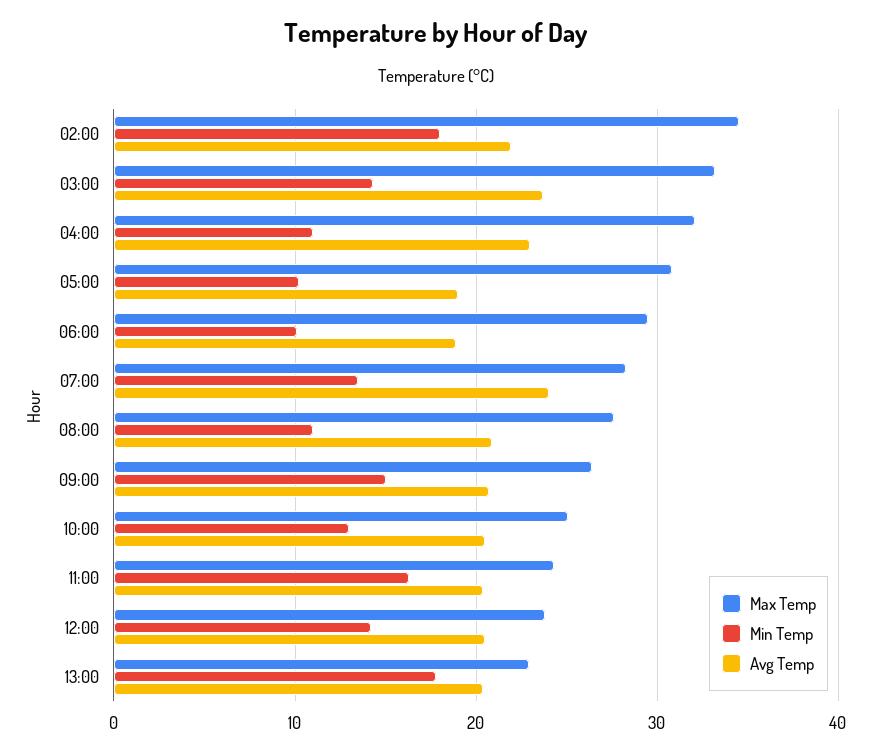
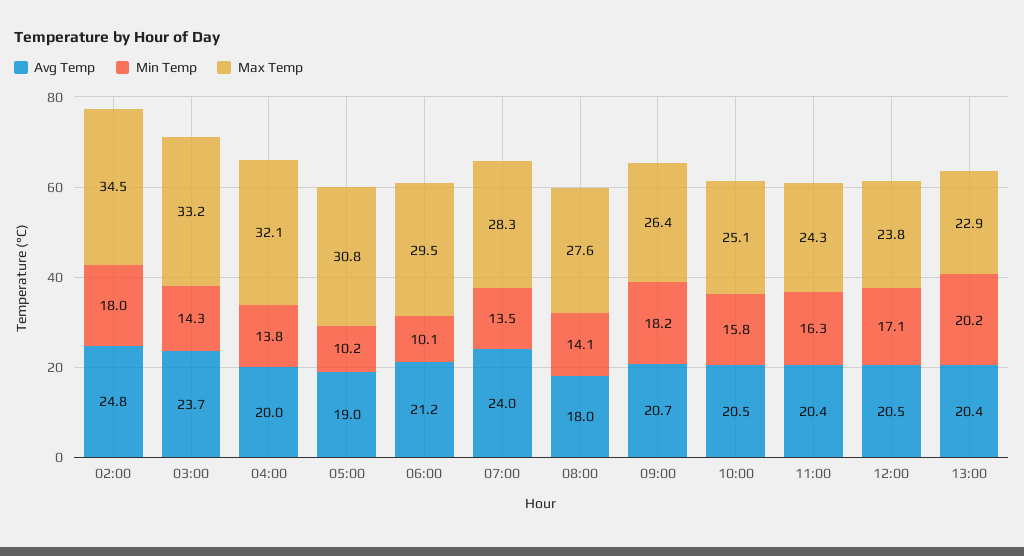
  {
    "Max Temp": {
      "02:00": 34.5,
      "03:00": 33.2,
      "04:00": 32.1,
      "05:00": 30.8,
      "06:00": 29.5,
      "07:00": 28.3,
      "08:00": 27.6,
      "09:00": 26.4,
      "10:00": 25.1,
      "11:00": 24.3,
      "12:00": 23.8,
      "13:00": 22.9
    },
    "Min Temp": {
      "02:00": 18,
      "03:00": 14.3,
-     "04:00": 11,
+     "04:00": 13.8,
      "05:00": 10.2,
      "06:00": 10.1,
      "07:00": 13.5,
-     "08:00": 11,
+     "08:00": 14.1,
-     "09:00": 15,
+     "09:00": 18.2,
-     "10:00": 13,
+     "10:00": 15.8,
      "11:00": 16.3,
-     "12:00": 14,
+     "12:00": 17.1,
-     "13:00": 18
+     "13:00": 20.2
    },
    "Avg Temp": {
-     "02:00": 22,
+     "02:00": 24.8,
      "03:00": 23.7,
-     "04:00": 23,
+     "04:00": 20,
      "05:00": 19,
-     "06:00": 19,
+     "06:00": 21.2,
      "07:00": 24,
-     "08:00": 21,
+     "08:00": 18,
      "09:00": 20.7,
      "10:00": 20.5,
      "11:00": 20.4,
      "12:00": 20.5,
      "13:00": 20.4
    }
  }

